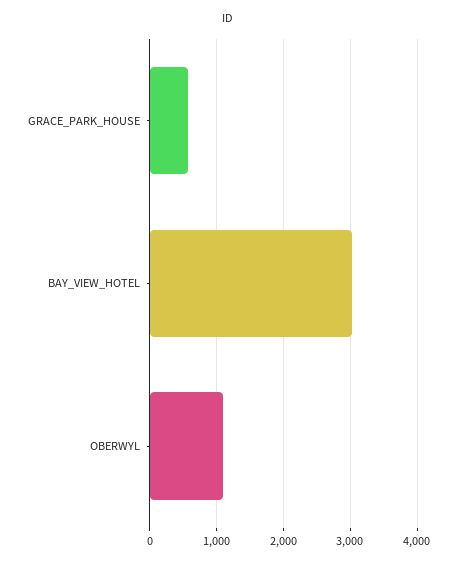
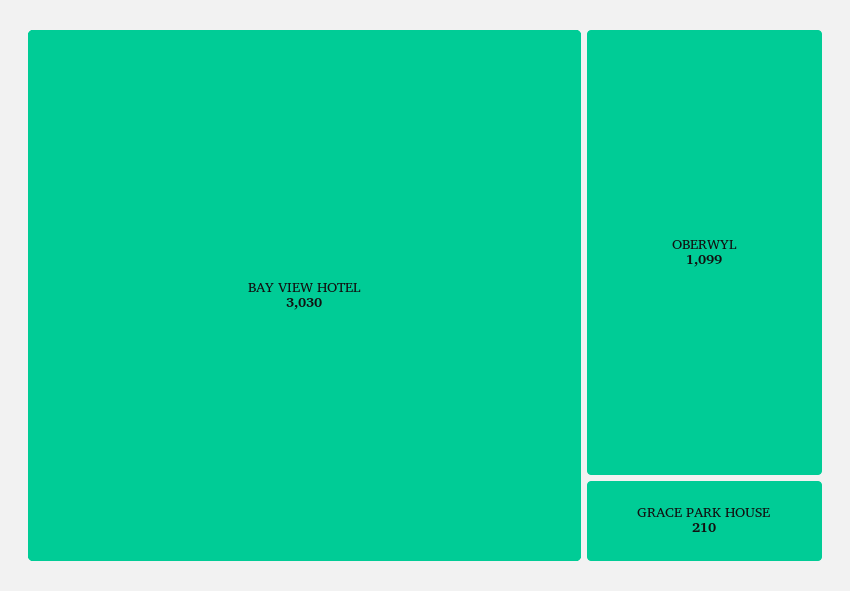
  {
-   "GRACE_PARK_HOUSE": 600,
+   "GRACE_PARK_HOUSE": 210,
    "BAY_VIEW_HOTEL": 3030,
    "OBERWYL": 1099
  }

